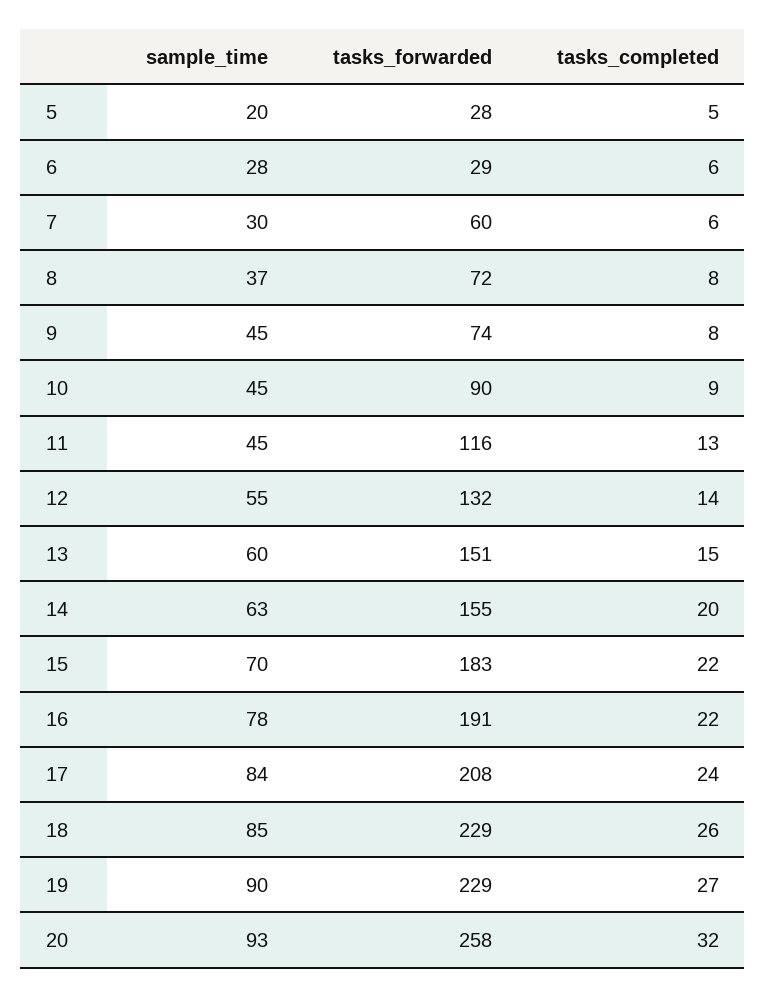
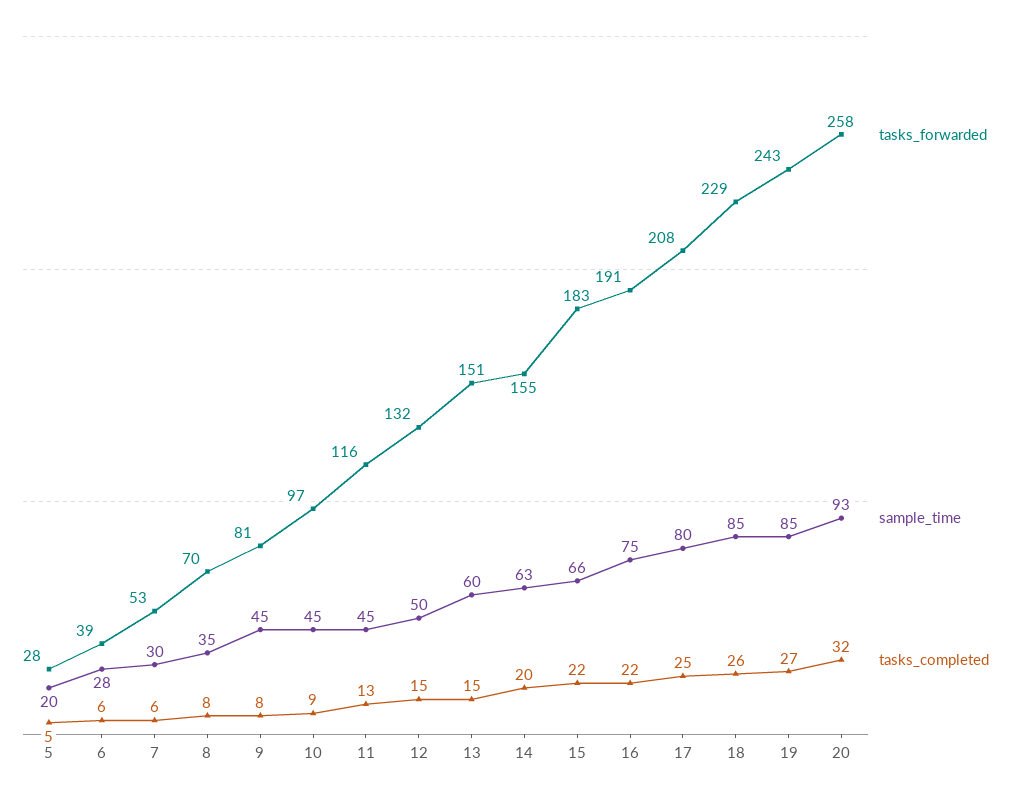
  {
    "sample_time": {
      "5": 20,
      "6": 28,
      "7": 30,
-     "8": 37,
+     "8": 35,
      "9": 45,
      "10": 45,
      "11": 45,
-     "12": 55,
+     "12": 50,
      "13": 60,
      "14": 63,
-     "15": 70,
+     "15": 66,
-     "16": 78,
+     "16": 75,
-     "17": 84,
+     "17": 80,
      "18": 85,
-     "19": 90,
+     "19": 85,
      "20": 93
    },
    "tasks_forwarded": {
      "5": 28,
-     "6": 29,
+     "6": 39,
-     "7": 60,
+     "7": 53,
-     "8": 72,
+     "8": 70,
-     "9": 74,
+     "9": 81,
-     "10": 90,
+     "10": 97,
      "11": 116,
      "12": 132,
      "13": 151,
      "14": 155,
      "15": 183,
      "16": 191,
      "17": 208,
      "18": 229,
-     "19": 229,
+     "19": 243,
      "20": 258
    },
    "tasks_completed": {
      "5": 5,
      "6": 6,
      "7": 6,
      "8": 8,
      "9": 8,
      "10": 9,
      "11": 13,
-     "12": 14,
+     "12": 15,
      "13": 15,
      "14": 20,
      "15": 22,
      "16": 22,
-     "17": 24,
+     "17": 25,
      "18": 26,
      "19": 27,
      "20": 32
    }
  }

